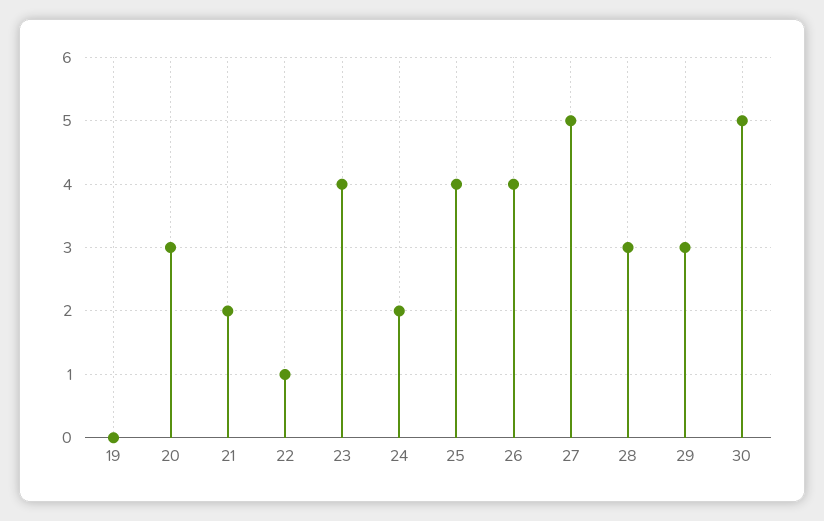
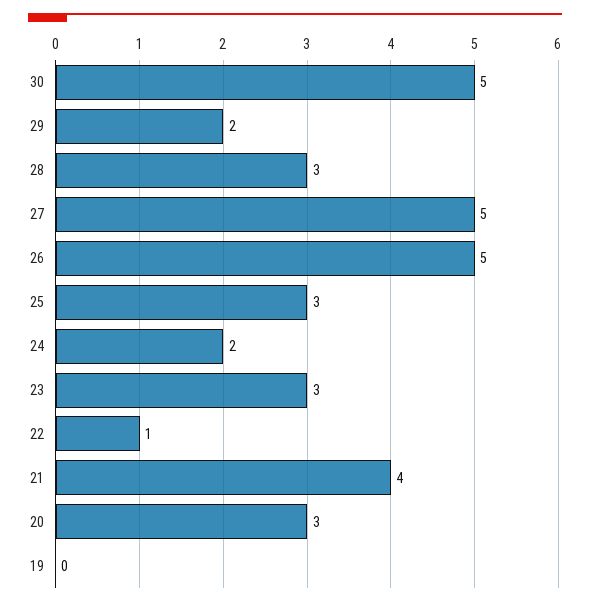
  {
    "19": 0,
    "20": 3,
-   "21": 2,
+   "21": 4,
    "22": 1,
-   "23": 4,
+   "23": 3,
    "24": 2,
-   "25": 4,
+   "25": 3,
-   "26": 4,
+   "26": 5,
    "27": 5,
    "28": 3,
-   "29": 3,
+   "29": 2,
    "30": 5
  }

